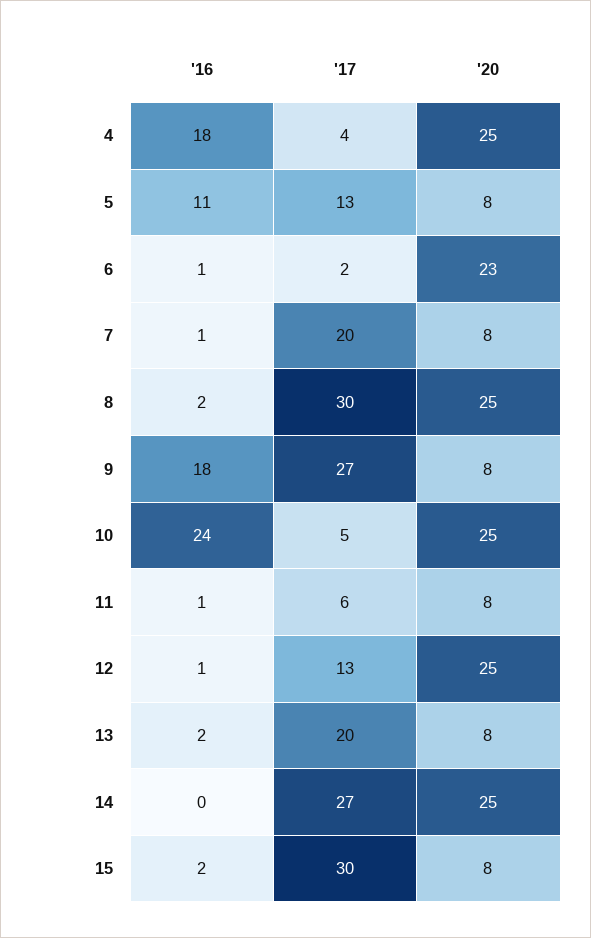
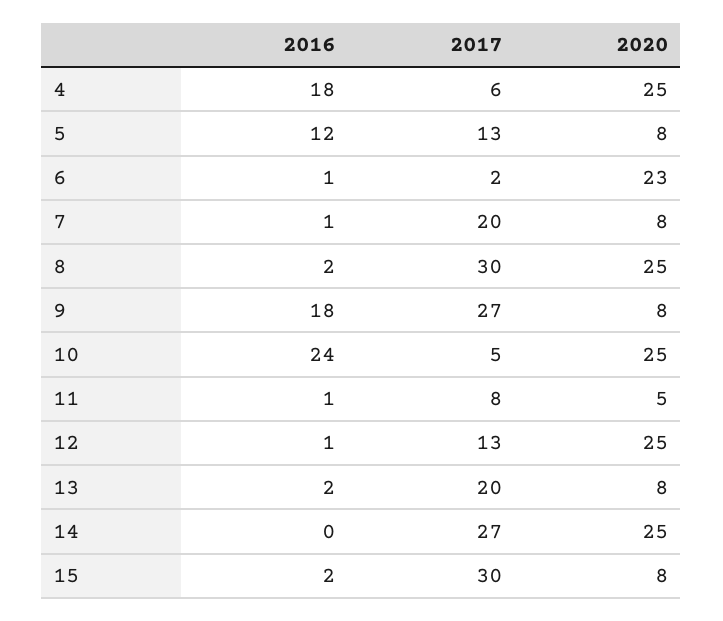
  {
    "'16": {
      "4": 18,
-     "5": 11,
+     "5": 12,
      "6": 1,
      "7": 1,
      "8": 2,
      "9": 18,
      "10": 24,
      "11": 1,
      "12": 1,
      "13": 2,
      "14": 0,
      "15": 2
    },
    "'17": {
-     "4": 4,
+     "4": 6,
      "5": 13,
      "6": 2,
      "7": 20,
      "8": 30,
      "9": 27,
      "10": 5,
-     "11": 6,
+     "11": 8,
      "12": 13,
      "13": 20,
      "14": 27,
      "15": 30
    },
    "'20": {
      "4": 25,
      "5": 8,
      "6": 23,
      "7": 8,
      "8": 25,
      "9": 8,
      "10": 25,
-     "11": 8,
+     "11": 5,
      "12": 25,
      "13": 8,
      "14": 25,
      "15": 8
    }
  }

